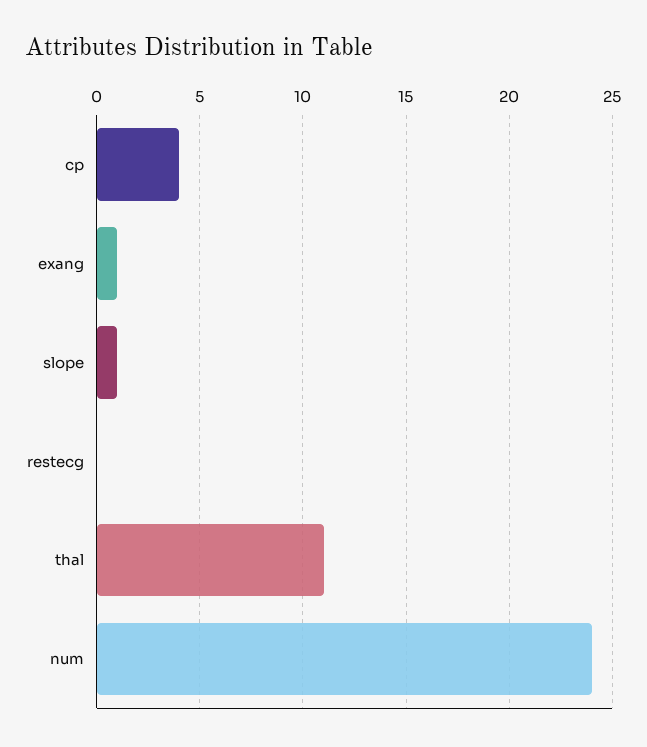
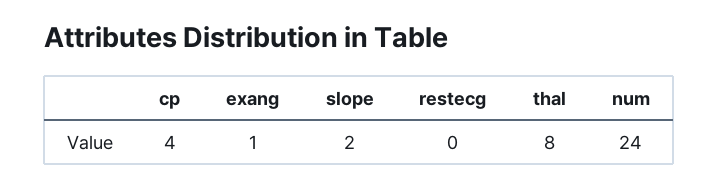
  {
    "cp": 4,
    "exang": 1,
-   "slope": 1,
+   "slope": 2,
    "restecg": 0,
-   "thal": 11,
+   "thal": 8,
    "num": 24
  }

